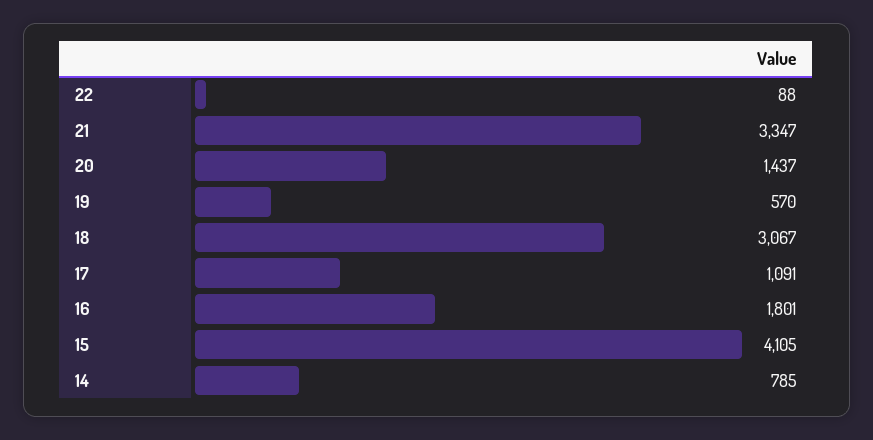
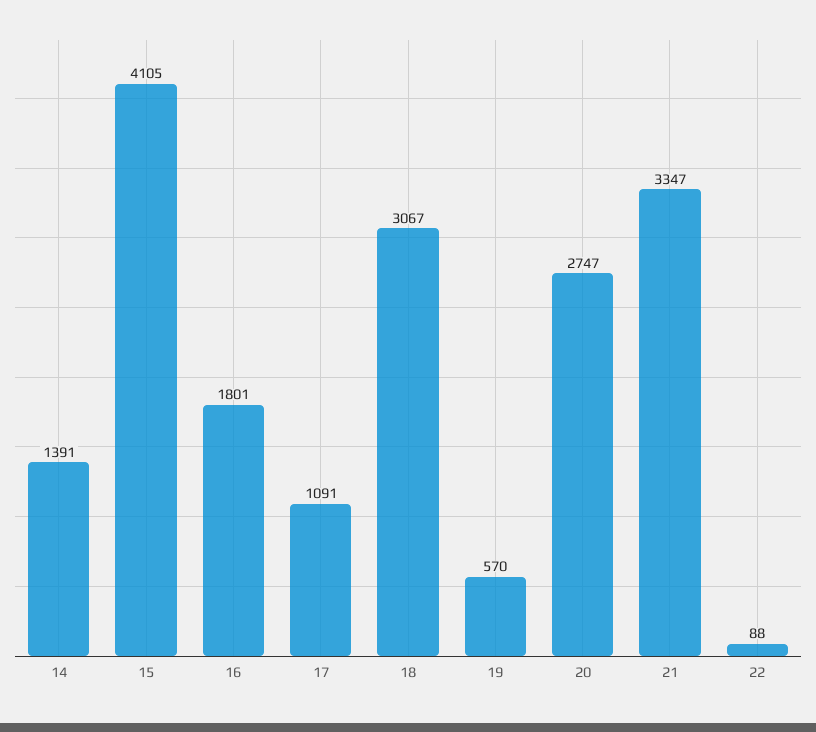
  {
    "22": 88,
    "21": 3347,
-   "20": 1437,
+   "20": 2747,
    "19": 570,
    "18": 3067,
    "17": 1091,
    "16": 1801,
    "15": 4105,
-   "14": 785
+   "14": 1391
  }

